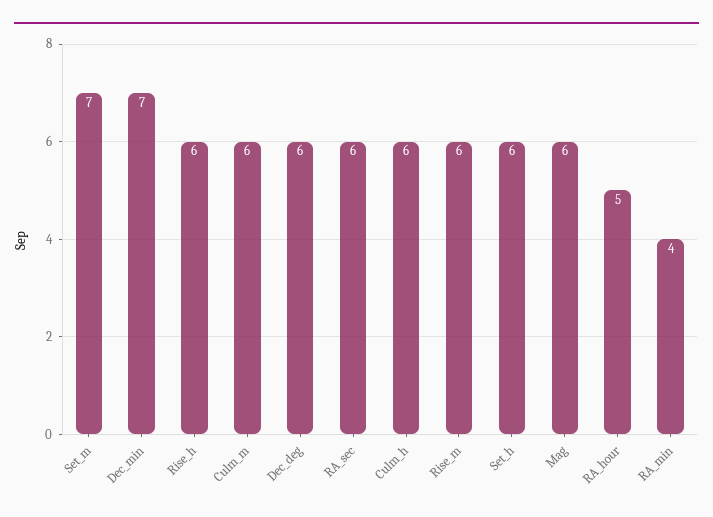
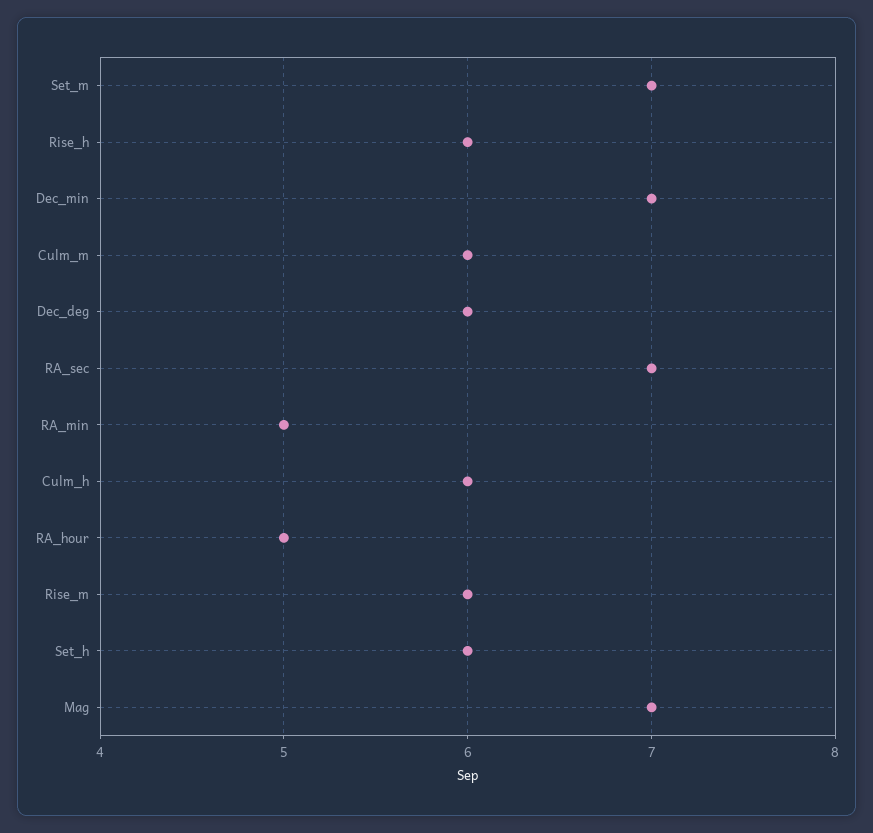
  {
    "Set_m": 7,
    "Dec_min": 7,
    "Rise_h": 6,
    "Culm_m": 6,
    "Dec_deg": 6,
-   "RA_sec": 6,
+   "RA_sec": 7,
    "Culm_h": 6,
    "Rise_m": 6,
    "Set_h": 6,
-   "Mag": 6,
+   "Mag": 7,
    "RA_hour": 5,
-   "RA_min": 4
+   "RA_min": 5
  }

